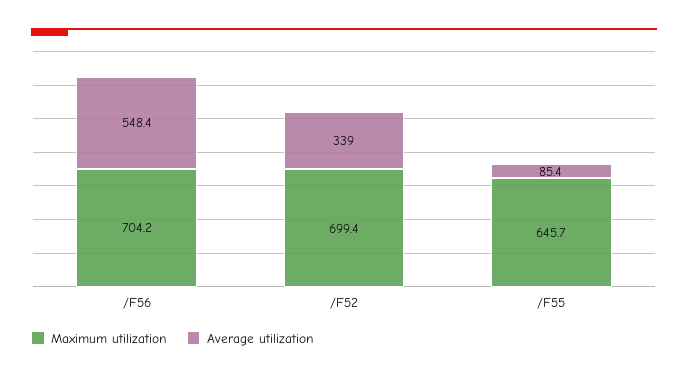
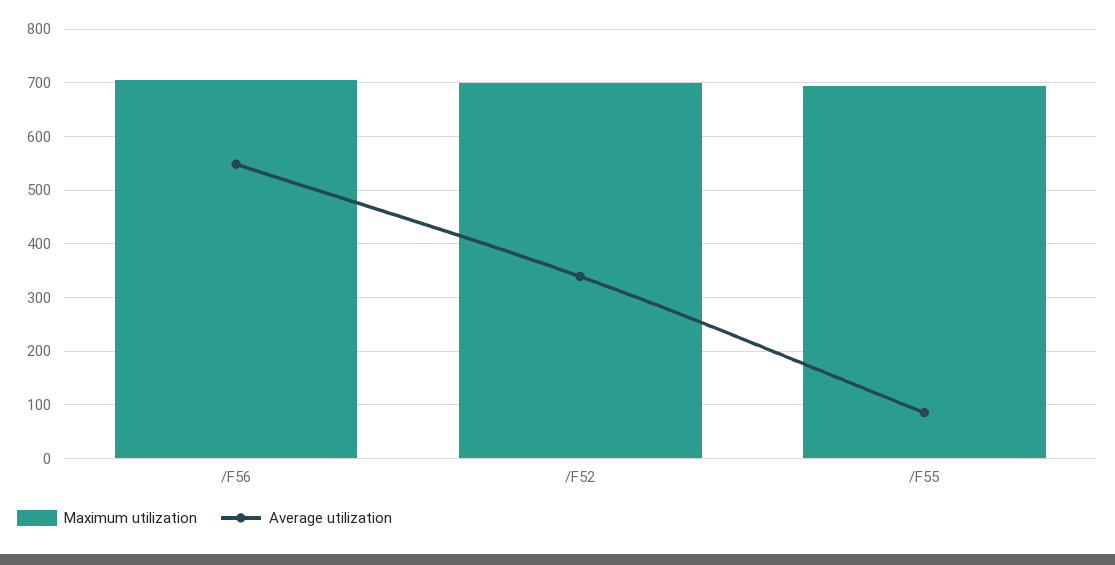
  {
    "Maximum utilization": {
      "/F56": 704.2,
      "/F52": 699.4,
-     "/F55": 645.7
+     "/F55": 700
    },
    "Average utilization": {
      "/F56": 548.4,
      "/F52": 339,
      "/F55": 85.4
    }
  }

